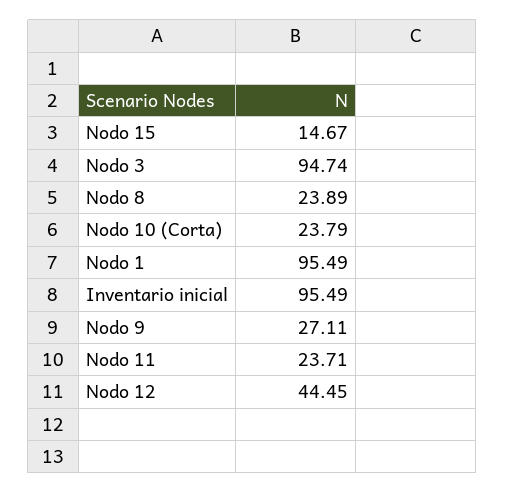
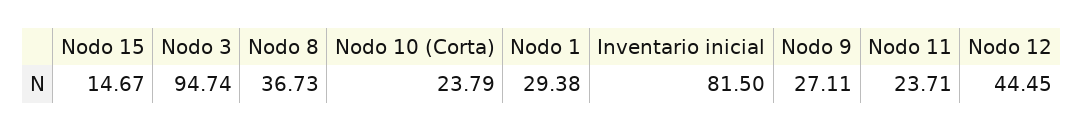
  {
    "Nodo 15": 14.67,
    "Nodo 3": 94.74,
-   "Nodo 8": 23.89,
+   "Nodo 8": 36.73,
    "Nodo 10 (Corta)": 23.79,
-   "Nodo 1": 95.49,
+   "Nodo 1": 29.38,
-   "Inventario inicial": 95.49,
+   "Inventario inicial": 81.5,
    "Nodo 9": 27.11,
    "Nodo 11": 23.71,
    "Nodo 12": 44.45
  }

